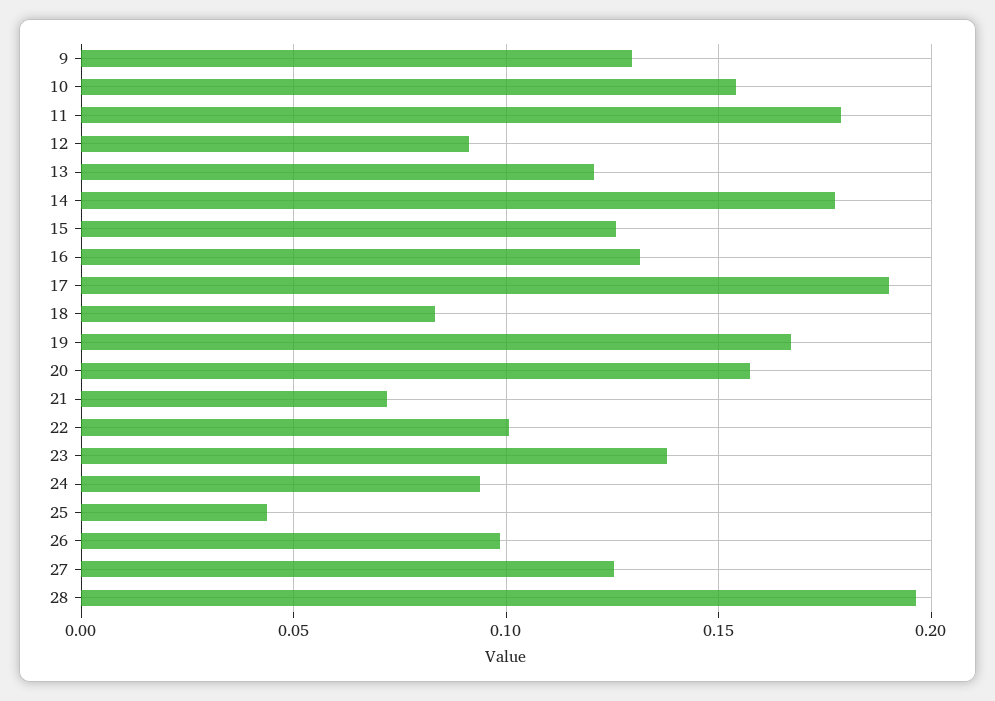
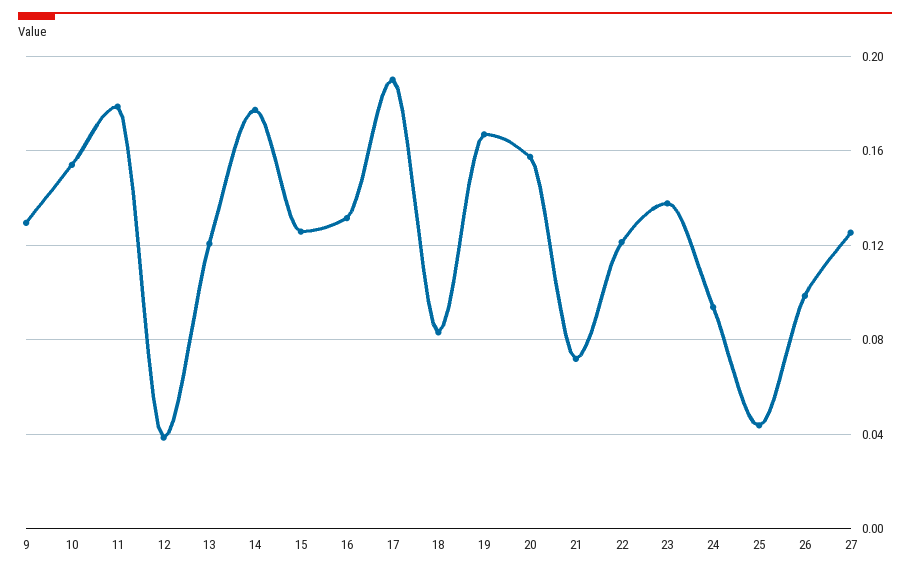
  {
    "9": 0.13,
    "10": 0.155,
    "11": 0.18,
-   "12": 0.09,
+   "12": 0.04,
    "13": 0.12,
    "14": 0.175,
    "15": 0.125,
    "16": 0.13,
    "17": 0.19,
    "18": 0.085,
    "19": 0.165,
    "20": 0.155,
    "21": 0.07,
-   "22": 0.1,
+   "22": 0.12,
    "23": 0.14,
    "24": 0.095,
    "25": 0.045,
    "26": 0.1,
-   "27": 0.125,
+   "27": 0.125
-   "28": 0.195
  }

